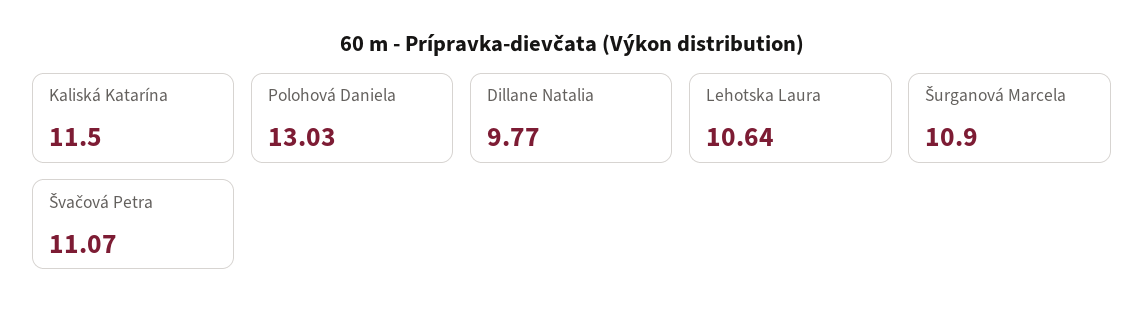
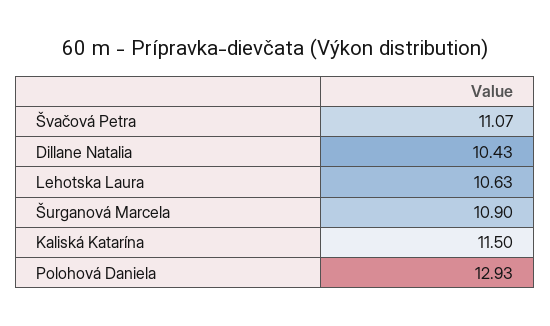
  {
    "Kaliská Katarína": 11.5,
-   "Polohová Daniela": 13.03,
+   "Polohová Daniela": 12.93,
-   "Dillane Natalia": 9.77,
+   "Dillane Natalia": 10.43,
-   "Lehotska Laura": 10.64,
+   "Lehotska Laura": 10.63,
    "Šurganová Marcela": 10.9,
    "Švačová Petra": 11.07
  }

